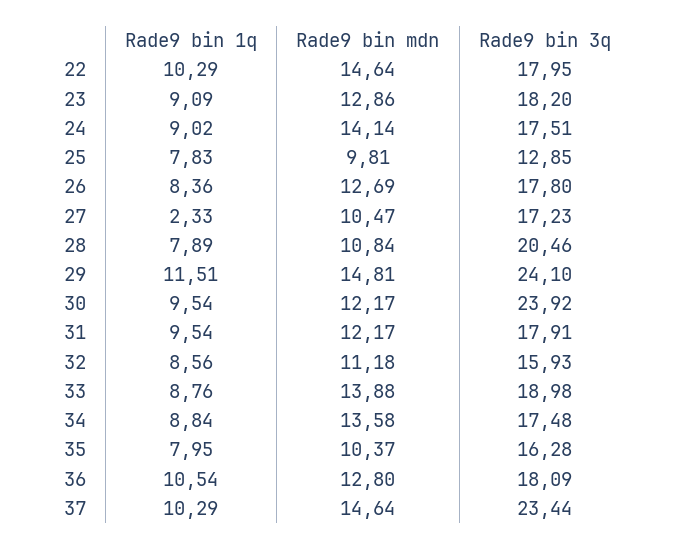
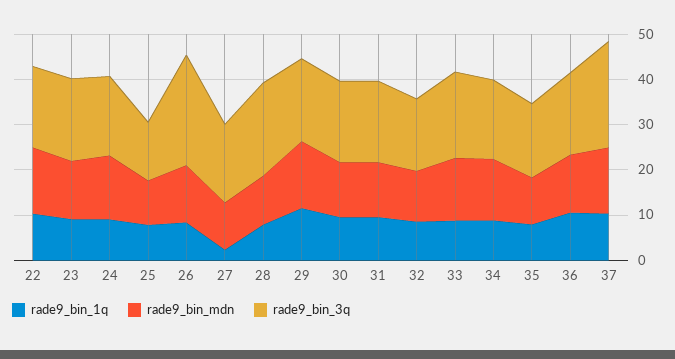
  {
    "Rade9 bin 1q": {
      "22": 10.29,
      "23": 9.09,
      "24": 9.02,
      "25": 7.83,
      "26": 8.36,
      "27": 2.33,
      "28": 7.89,
      "29": 11.51,
      "30": 9.54,
      "31": 9.54,
      "32": 8.56,
      "33": 8.76,
      "34": 8.84,
      "35": 7.95,
      "36": 10.54,
      "37": 10.29
    },
    "Rade9 bin mdn": {
      "22": 14.64,
      "23": 12.86,
      "24": 14.14,
      "25": 9.81,
      "26": 12.69,
      "27": 10.47,
      "28": 10.84,
      "29": 14.81,
      "30": 12.17,
      "31": 12.17,
      "32": 11.18,
      "33": 13.88,
      "34": 13.58,
      "35": 10.37,
      "36": 12.8,
      "37": 14.64
    },
    "Rade9 bin 3q": {
      "22": 17.95,
      "23": 18.2,
      "24": 17.51,
      "25": 12.85,
-     "26": 17.8,
+     "26": 24,
      "27": 17.23,
      "28": 20.46,
-     "29": 24.1,
+     "29": 18,
-     "30": 23.92,
+     "30": 18,
      "31": 17.91,
      "32": 15.93,
      "33": 18.98,
      "34": 17.48,
      "35": 16.28,
      "36": 18.09,
      "37": 23.44
    }
  }

